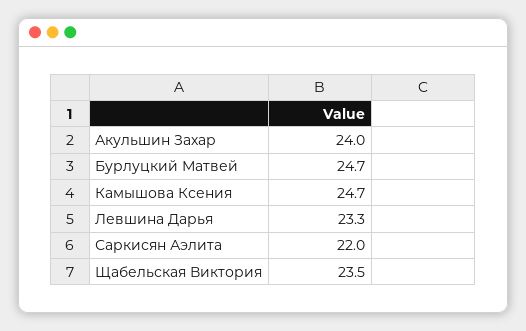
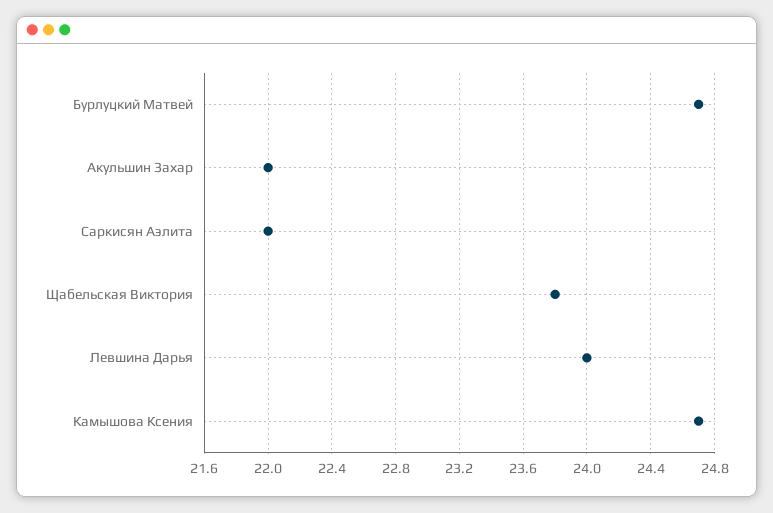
  {
-   "Акульшин Захар": 24,
+   "Акульшин Захар": 22,
    "Бурлуцкий Матвей": 24.7,
    "Камышова Ксения": 24.7,
-   "Левшина Дарья": 23.3,
+   "Левшина Дарья": 24,
    "Саркисян Аэлита": 22,
-   "Щабельская Виктория": 23.5
+   "Щабельская Виктория": 23.8
  }

